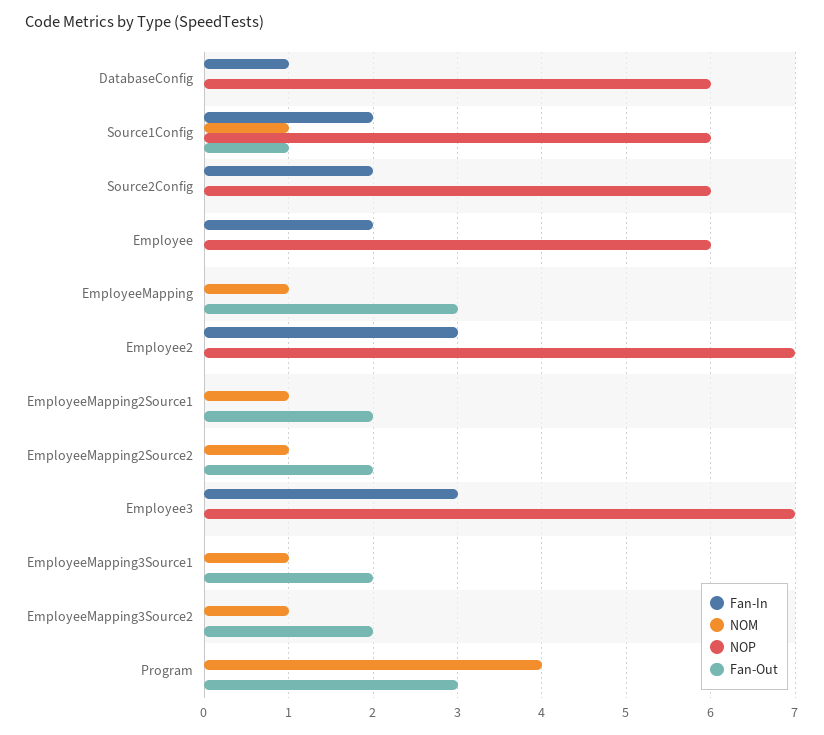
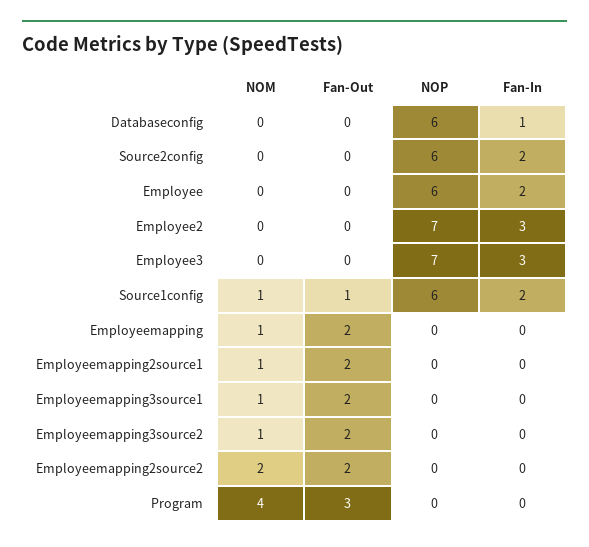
  {
    "Fan-In": {
      "DatabaseConfig": 1,
      "Source1Config": 2,
      "Source2Config": 2,
      "Employee": 2,
      "EmployeeMapping": 0,
      "Employee2": 3,
      "EmployeeMapping2Source1": 0,
      "EmployeeMapping2Source2": 0,
      "Employee3": 3,
      "EmployeeMapping3Source1": 0,
      "EmployeeMapping3Source2": 0,
      "Program": 0
    },
    "NOM": {
      "DatabaseConfig": 0,
      "Source1Config": 1,
      "Source2Config": 0,
      "Employee": 0,
      "EmployeeMapping": 1,
      "Employee2": 0,
      "EmployeeMapping2Source1": 1,
-     "EmployeeMapping2Source2": 1,
+     "EmployeeMapping2Source2": 2,
      "Employee3": 0,
      "EmployeeMapping3Source1": 1,
      "EmployeeMapping3Source2": 1,
      "Program": 4
    },
    "NOP": {
      "DatabaseConfig": 6,
      "Source1Config": 6,
      "Source2Config": 6,
      "Employee": 6,
      "EmployeeMapping": 0,
      "Employee2": 7,
      "EmployeeMapping2Source1": 0,
      "EmployeeMapping2Source2": 0,
      "Employee3": 7,
      "EmployeeMapping3Source1": 0,
      "EmployeeMapping3Source2": 0,
      "Program": 0
    },
    "Fan-Out": {
      "DatabaseConfig": 0,
      "Source1Config": 1,
      "Source2Config": 0,
      "Employee": 0,
-     "EmployeeMapping": 3,
+     "EmployeeMapping": 2,
      "Employee2": 0,
      "EmployeeMapping2Source1": 2,
      "EmployeeMapping2Source2": 2,
      "Employee3": 0,
      "EmployeeMapping3Source1": 2,
      "EmployeeMapping3Source2": 2,
      "Program": 3
    }
  }

